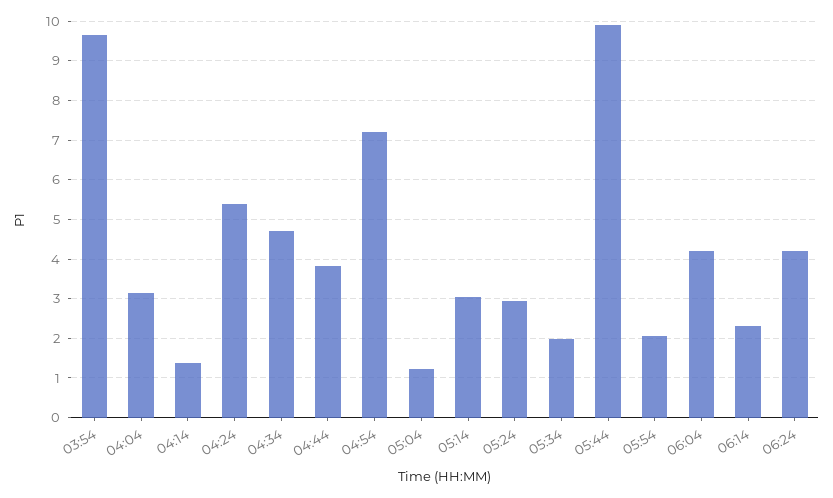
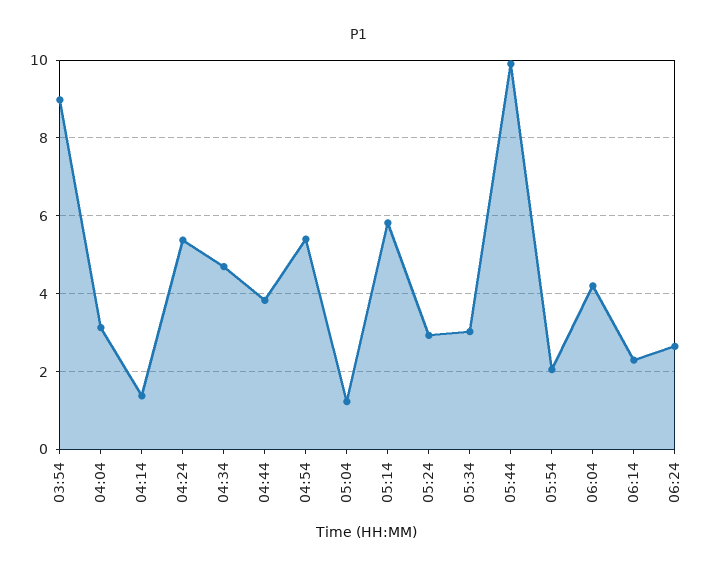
  {
-   "03:54": 9.6,
+   "03:54": 9,
    "04:04": 3.2,
    "04:14": 1.4,
    "04:24": 5.4,
    "04:34": 4.8,
    "04:44": 3.8,
-   "04:54": 7.2,
+   "04:54": 5.4,
    "05:04": 1.2,
-   "05:14": 3,
+   "05:14": 5.8,
    "05:24": 3,
-   "05:34": 2,
+   "05:34": 3,
    "05:44": 10,
    "05:54": 2,
    "06:04": 4.2,
    "06:14": 2.4,
-   "06:24": 4.2
+   "06:24": 2.6
  }

